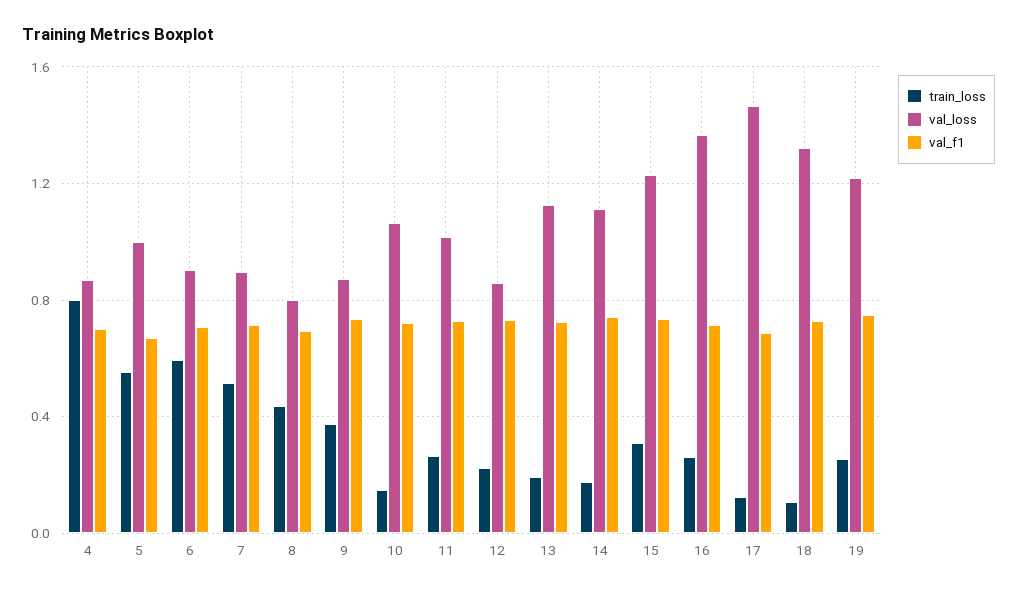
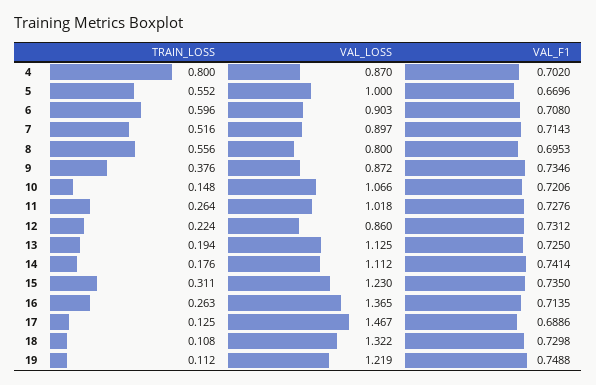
  {
    "train_loss": {
      "4": 0.8,
      "5": 0.552,
      "6": 0.596,
      "7": 0.516,
-     "8": 0.45,
+     "8": 0.556,
      "9": 0.376,
      "10": 0.148,
      "11": 0.264,
      "12": 0.224,
      "13": 0.194,
      "14": 0.176,
      "15": 0.311,
      "16": 0.263,
      "17": 0.125,
      "18": 0.108,
-     "19": 0.25
+     "19": 0.112
    },
    "val_loss": {
      "4": 0.87,
      "5": 1,
      "6": 0.903,
      "7": 0.897,
      "8": 0.8,
      "9": 0.872,
      "10": 1.066,
      "11": 1.018,
      "12": 0.86,
      "13": 1.125,
      "14": 1.112,
      "15": 1.23,
      "16": 1.365,
      "17": 1.467,
      "18": 1.322,
      "19": 1.219
    },
    "val_f1": {
      "4": 0.702,
      "5": 0.6696,
      "6": 0.708,
      "7": 0.7143,
      "8": 0.6953,
      "9": 0.7346,
      "10": 0.7206,
      "11": 0.7276,
      "12": 0.7312,
      "13": 0.725,
      "14": 0.7414,
      "15": 0.735,
      "16": 0.7135,
      "17": 0.6886,
      "18": 0.7298,
      "19": 0.7488
    }
  }

